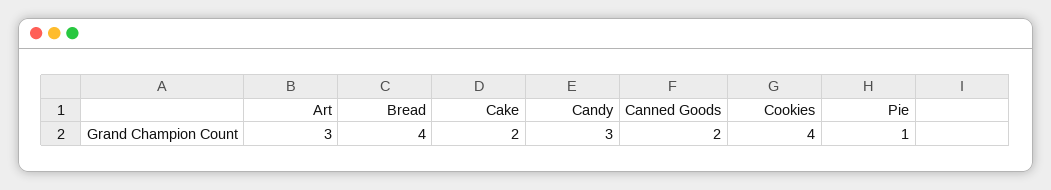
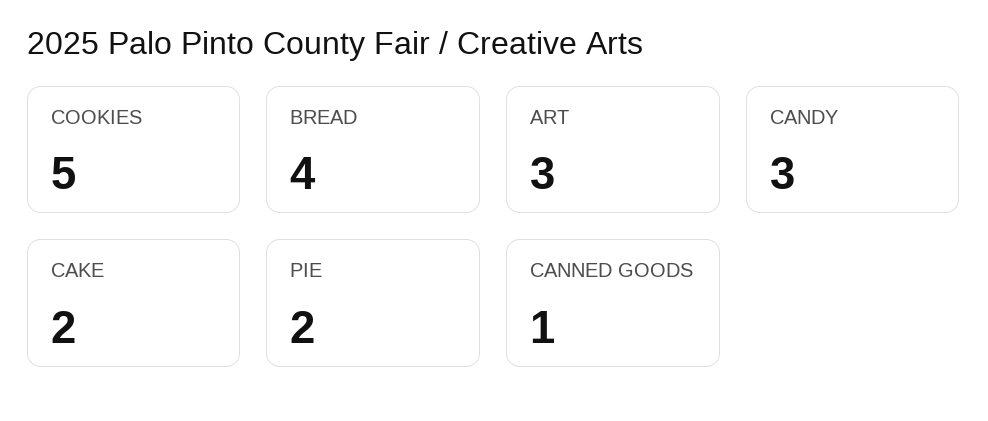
  {
    "Art": 3,
    "Bread": 4,
    "Cake": 2,
    "Candy": 3,
-   "Canned Goods": 2,
+   "Canned Goods": 1,
-   "Cookies": 4,
+   "Cookies": 5,
-   "Pie": 1
+   "Pie": 2
  }

